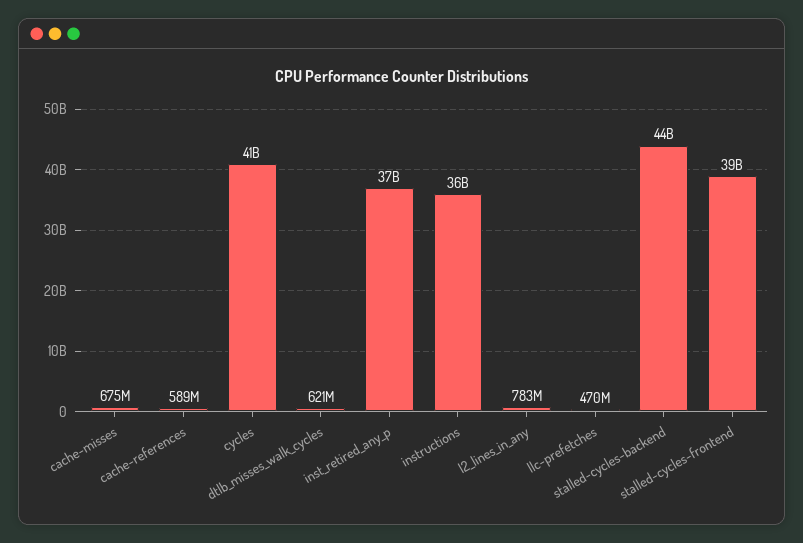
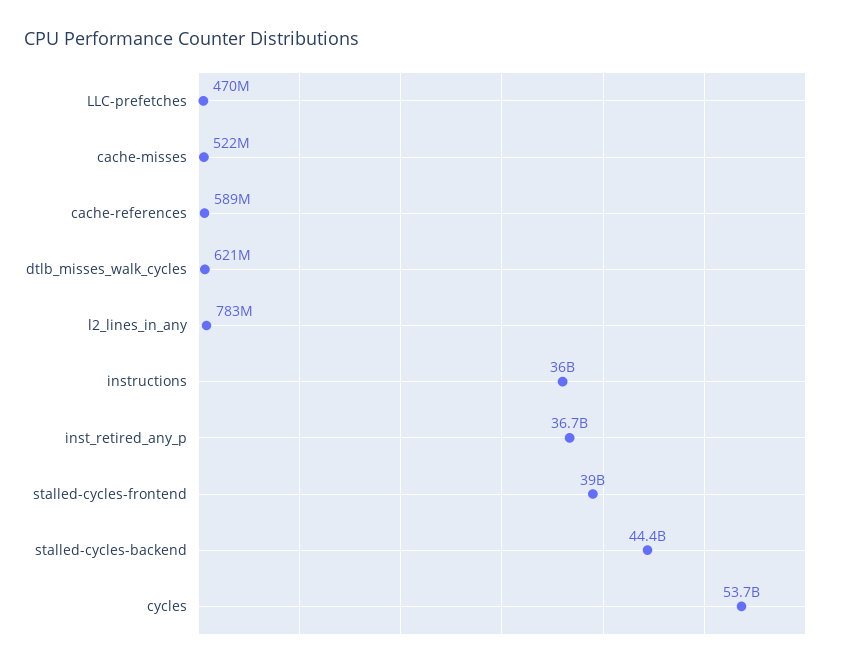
  {
-   "cache-misses": 675000000,
+   "cache-misses": 522000000,
    "cache-references": 589000000,
-   "cycles": 41000000000,
+   "cycles": 53700000000,
    "dtlb_misses_walk_cycles": 621000000,
    "inst_retired_any_p": 36700000000,
    "instructions": 36000000000,
    "l2_lines_in_any": 783000000,
    "llc-prefetches": 470000000,
    "stalled-cycles-backend": 44400000000,
    "stalled-cycles-frontend": 39000000000
  }

